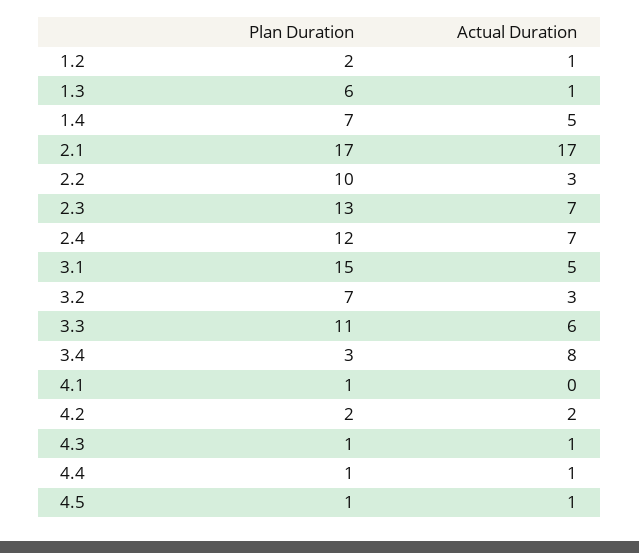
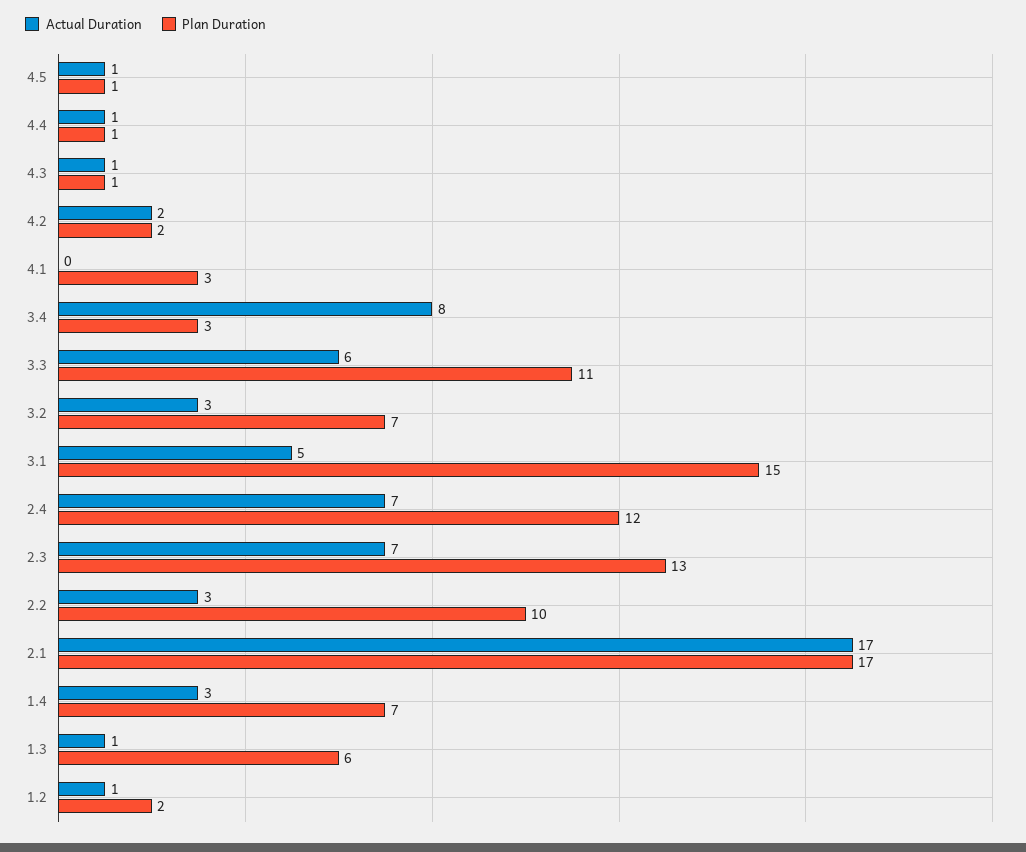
  {
    "Plan Duration": {
      "1.2": 2,
      "1.3": 6,
      "1.4": 7,
      "2.1": 17,
      "2.2": 10,
      "2.3": 13,
      "2.4": 12,
      "3.1": 15,
      "3.2": 7,
      "3.3": 11,
      "3.4": 3,
-     "4.1": 1,
+     "4.1": 3,
      "4.2": 2,
      "4.3": 1,
      "4.4": 1,
      "4.5": 1
    },
    "Actual Duration": {
      "1.2": 1,
      "1.3": 1,
-     "1.4": 5,
+     "1.4": 3,
      "2.1": 17,
      "2.2": 3,
      "2.3": 7,
      "2.4": 7,
      "3.1": 5,
      "3.2": 3,
      "3.3": 6,
      "3.4": 8,
      "4.1": 0,
      "4.2": 2,
      "4.3": 1,
      "4.4": 1,
      "4.5": 1
    }
  }

